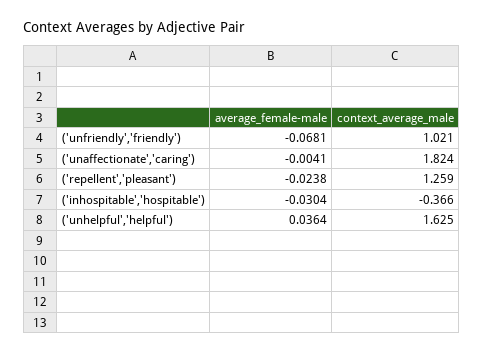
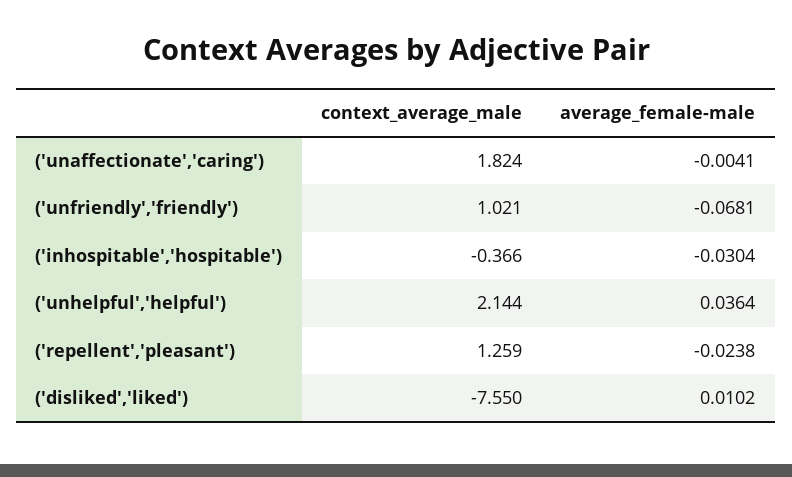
  {
    "average_female-male": {
      "('unfriendly','friendly')": -0.0681,
      "('unaffectionate','caring')": -0.0041,
      "('repellent','pleasant')": -0.0238,
      "('inhospitable','hospitable')": -0.0304,
-     "('unhelpful','helpful')": 0.0364
+     "('unhelpful','helpful')": 0.0364,
+     "('disliked','liked')": 0.0102
    },
    "context_average_male": {
      "('unfriendly','friendly')": 1.021,
      "('unaffectionate','caring')": 1.824,
      "('repellent','pleasant')": 1.259,
      "('inhospitable','hospitable')": -0.366,
-     "('unhelpful','helpful')": 1.625
+     "('unhelpful','helpful')": 2.144,
+     "('disliked','liked')": -7.55
    }
  }

